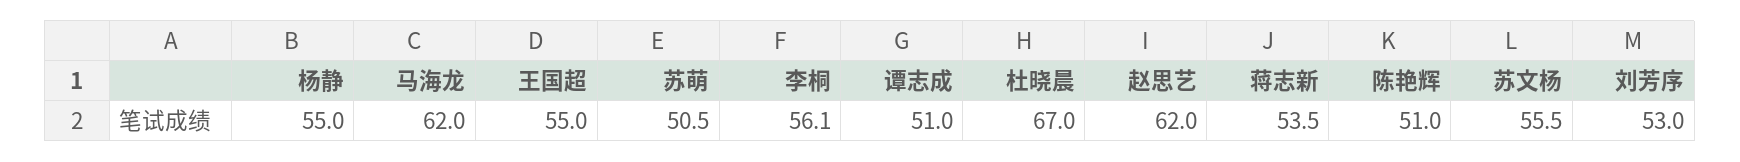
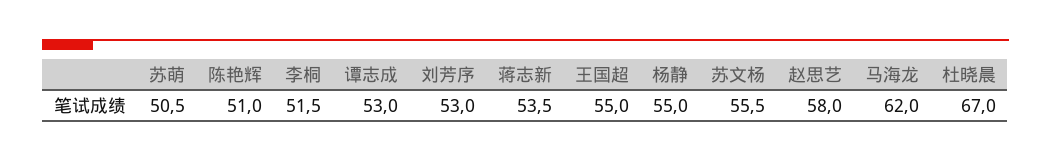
  {
    "杨静": 55,
    "马海龙": 62,
    "王国超": 55,
    "苏萌": 50.5,
-   "李桐": 56.1,
+   "李桐": 51.5,
-   "谭志成": 51,
+   "谭志成": 53,
    "杜晓晨": 67,
-   "赵思艺": 62,
+   "赵思艺": 58,
    "蒋志新": 53.5,
    "陈艳辉": 51,
    "苏文杨": 55.5,
    "刘芳序": 53
  }

